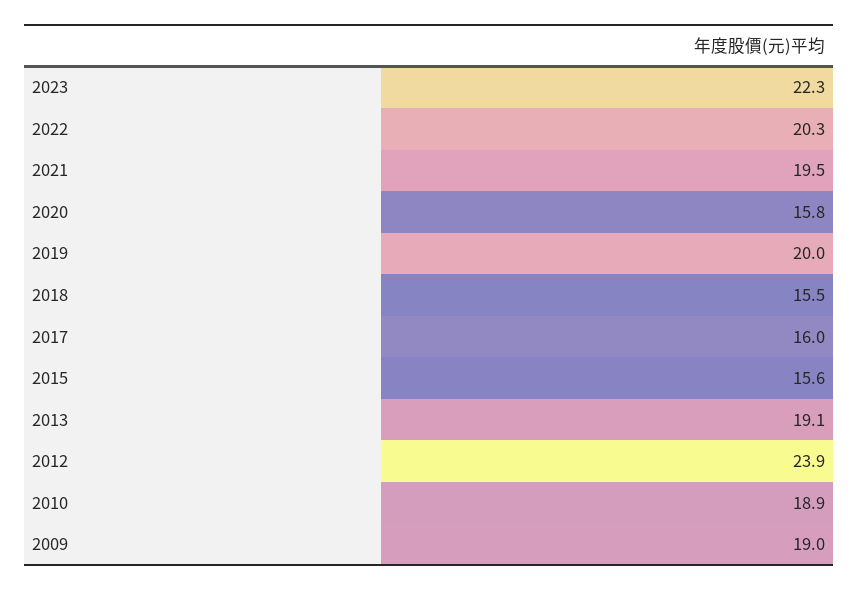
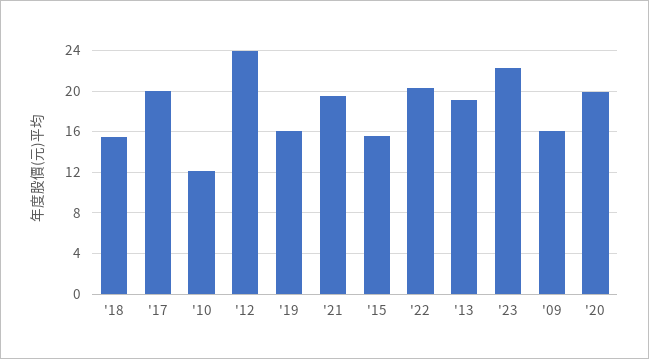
  {
    "2023": 22.3,
    "2022": 20.3,
    "2021": 19.5,
-   "2020": 15.8,
+   "2020": 20,
-   "2019": 20,
+   "2019": 16,
    "2018": 15.5,
-   "2017": 16,
+   "2017": 20,
    "2015": 15.6,
    "2013": 19.1,
    "2012": 23.9,
-   "2010": 18.9,
+   "2010": 12,
-   "2009": 19
+   "2009": 16
  }

